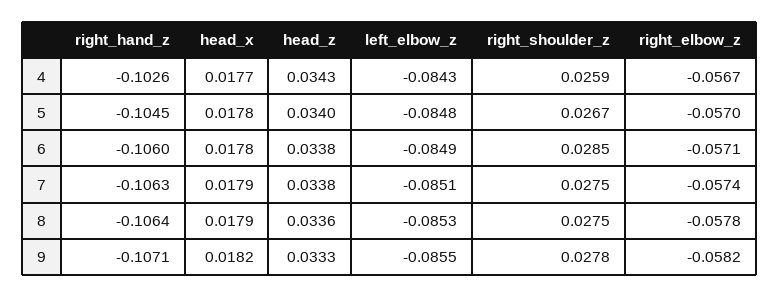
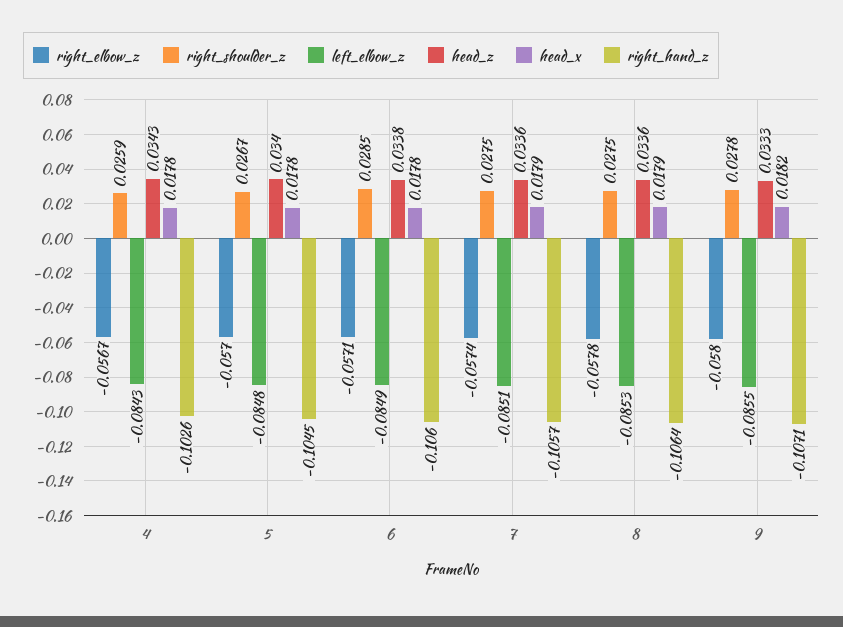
  {
    "right_hand_z": {
      "4": -0.1026,
      "5": -0.1045,
      "6": -0.106,
-     "7": -0.1063,
+     "7": -0.1057,
      "8": -0.1064,
      "9": -0.1071
    },
    "head_x": {
-     "4": 0.0177,
+     "4": 0.0178,
      "5": 0.0178,
      "6": 0.0178,
      "7": 0.0179,
      "8": 0.0179,
      "9": 0.0182
    },
    "head_z": {
      "4": 0.0343,
      "5": 0.034,
      "6": 0.0338,
-     "7": 0.0338,
+     "7": 0.0336,
      "8": 0.0336,
      "9": 0.0333
    },
    "left_elbow_z": {
      "4": -0.0843,
      "5": -0.0848,
      "6": -0.0849,
      "7": -0.0851,
      "8": -0.0853,
      "9": -0.0855
    },
    "right_shoulder_z": {
      "4": 0.0259,
      "5": 0.0267,
      "6": 0.0285,
      "7": 0.0275,
      "8": 0.0275,
      "9": 0.0278
    },
    "right_elbow_z": {
      "4": -0.0567,
      "5": -0.057,
      "6": -0.0571,
      "7": -0.0574,
      "8": -0.0578,
-     "9": -0.0582
+     "9": -0.058
    }
  }

